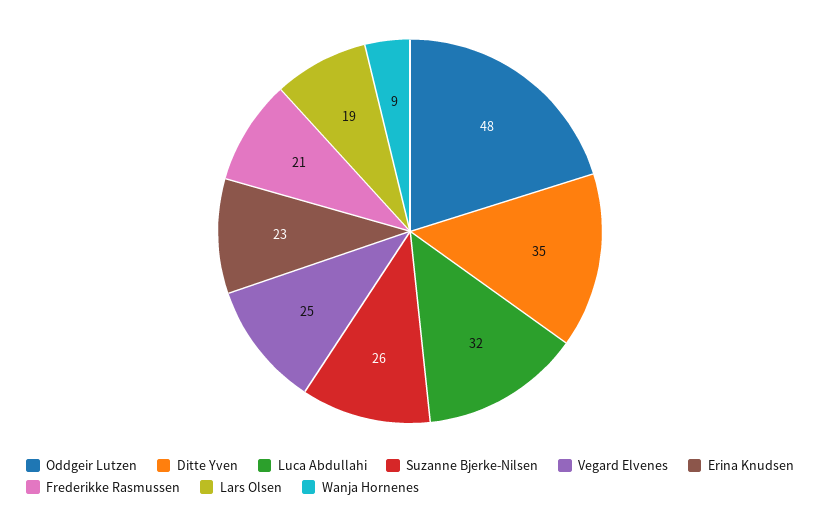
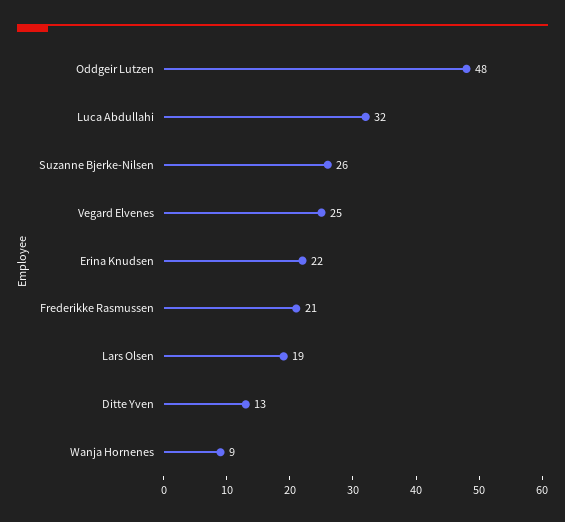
  {
    "Oddgeir Lutzen": 48,
-   "Ditte Yven": 35,
+   "Ditte Yven": 13,
    "Luca Abdullahi": 32,
    "Suzanne Bjerke-Nilsen": 26,
    "Vegard Elvenes": 25,
-   "Erina Knudsen": 23,
+   "Erina Knudsen": 22,
    "Frederikke Rasmussen": 21,
    "Lars Olsen": 19,
    "Wanja Hornenes": 9
  }

